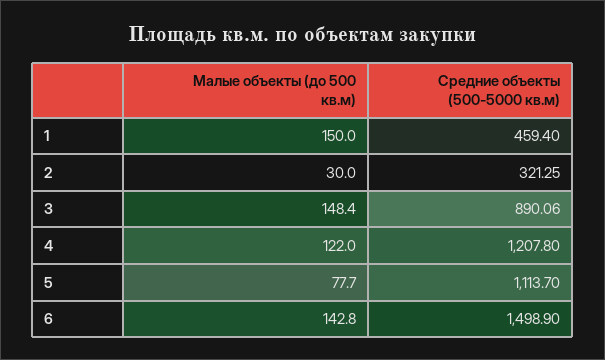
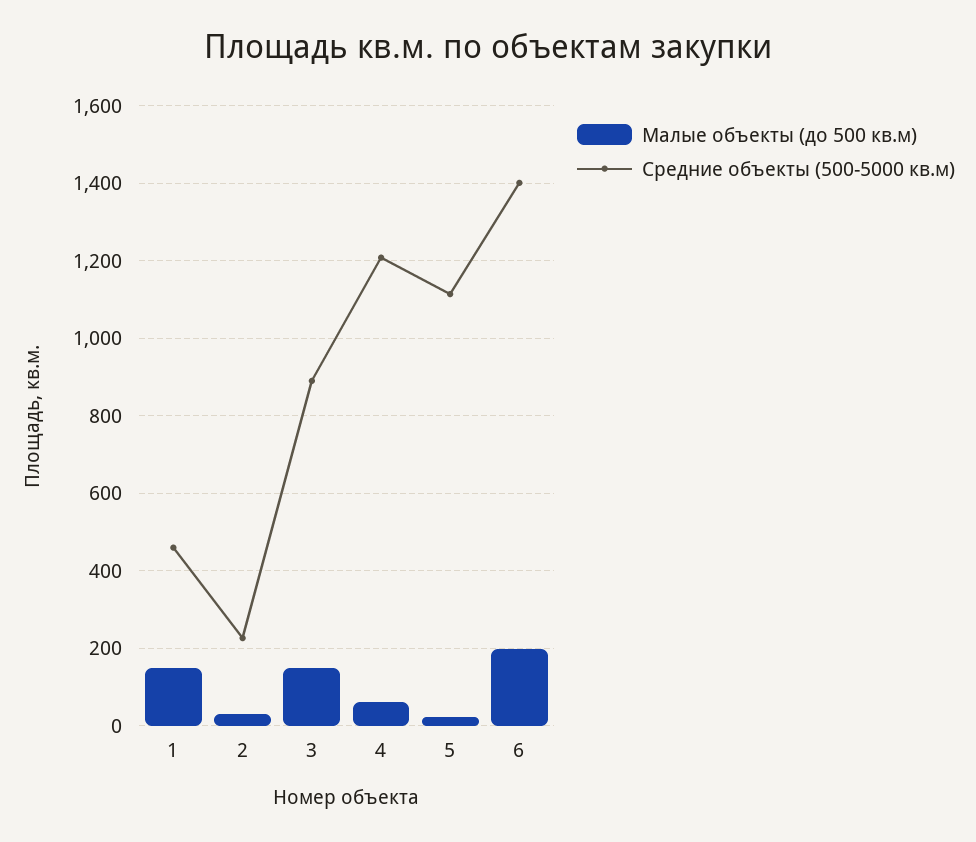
  {
    "Малые объекты (до 500 кв.м)": {
      "1": 150,
      "2": 30,
      "3": 148.4,
-     "4": 122,
+     "4": 60,
-     "5": 77.7,
+     "5": 20,
-     "6": 142.8
+     "6": 200
    },
    "Средние объекты (500-5000 кв.м)": {
      "1": 459.4,
-     "2": 321.25,
+     "2": 220,
      "3": 890.06,
      "4": 1207.8,
      "5": 1113.7,
-     "6": 1498.9
+     "6": 1400
    }
  }

